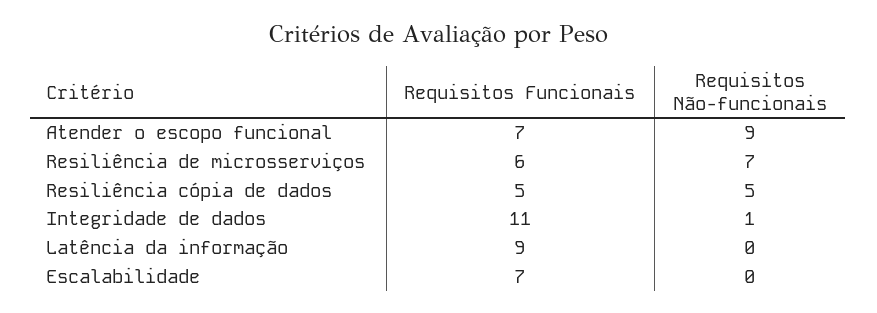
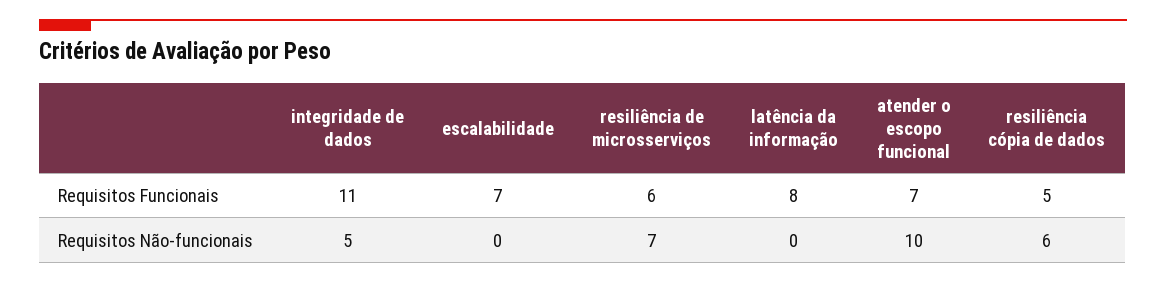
  {
    "Requisitos Funcionais": {
      "Atender o escopo funcional": 7,
      "Resiliência de microsserviços": 6,
      "Resiliência cópia de dados": 5,
      "Integridade de dados": 11,
-     "Latência da informação": 9,
+     "Latência da informação": 8,
      "Escalabilidade": 7
    },
    "Requisitos Não-funcionais": {
-     "Atender o escopo funcional": 9,
+     "Atender o escopo funcional": 10,
      "Resiliência de microsserviços": 7,
-     "Resiliência cópia de dados": 5,
+     "Resiliência cópia de dados": 6,
-     "Integridade de dados": 1,
+     "Integridade de dados": 5,
      "Latência da informação": 0,
      "Escalabilidade": 0
    }
  }

